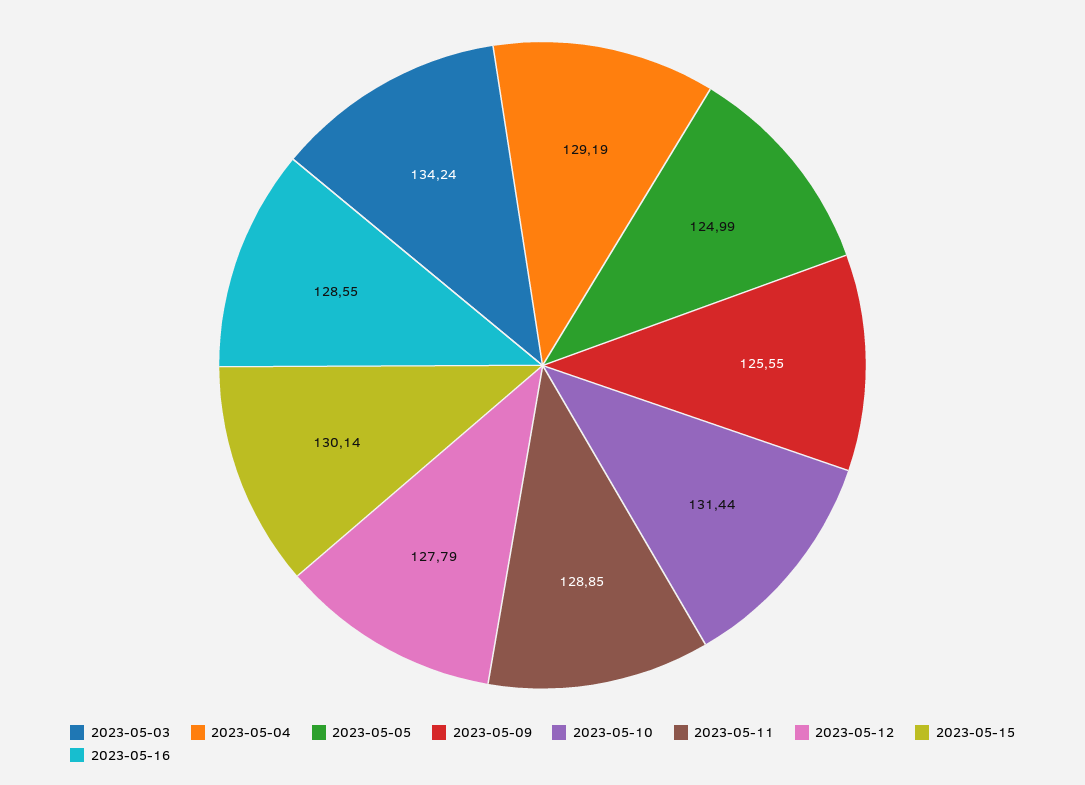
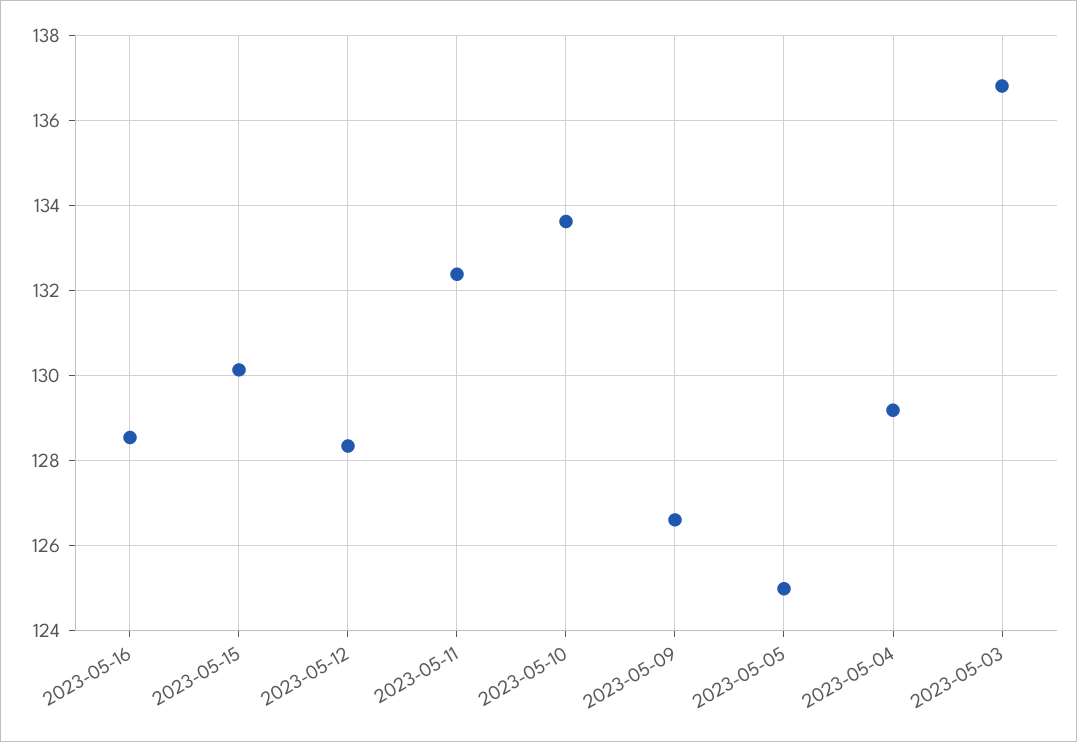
  {
-   "2023-05-03": 134.24,
+   "2023-05-03": 136.8,
    "2023-05-04": 129.19,
    "2023-05-05": 124.99,
-   "2023-05-09": 125.55,
+   "2023-05-09": 126.6,
-   "2023-05-10": 131.44,
+   "2023-05-10": 133.6,
-   "2023-05-11": 128.85,
+   "2023-05-11": 132.4,
-   "2023-05-12": 127.79,
+   "2023-05-12": 128.4,
    "2023-05-15": 130.14,
    "2023-05-16": 128.55
  }

